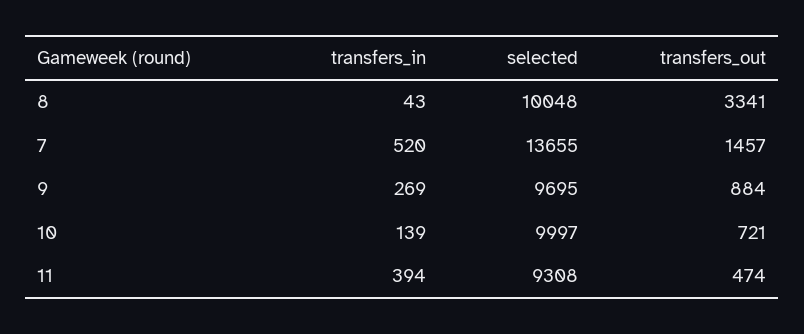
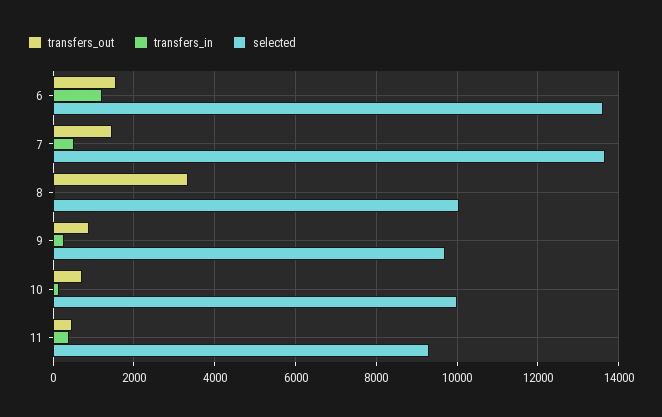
  {
    "transfers_in": {
      "8": 43,
      "7": 520,
      "9": 269,
      "10": 139,
-     "11": 394
+     "11": 394,
+     "6": 1200
    },
    "selected": {
      "8": 10048,
      "7": 13655,
      "9": 9695,
      "10": 9997,
-     "11": 9308
+     "11": 9308,
+     "6": 13600
    },
    "transfers_out": {
      "8": 3341,
      "7": 1457,
      "9": 884,
      "10": 721,
-     "11": 474
+     "11": 474,
+     "6": 1600
    }
  }

